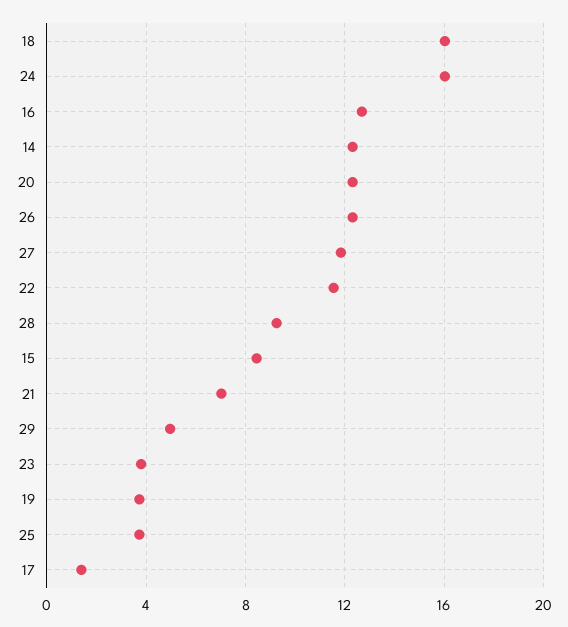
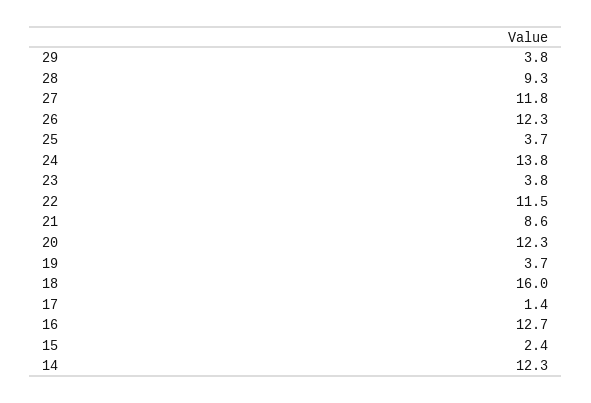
  {
    "18": 16,
-   "24": 16,
+   "24": 13.8,
    "16": 12.7,
    "14": 12.3,
    "20": 12.3,
    "26": 12.3,
    "27": 11.8,
    "22": 11.5,
    "28": 9.3,
-   "15": 8.5,
+   "15": 2.4,
-   "21": 7,
+   "21": 8.6,
-   "29": 5,
+   "29": 3.8,
    "23": 3.8,
    "19": 3.7,
    "25": 3.7,
    "17": 1.4
  }

